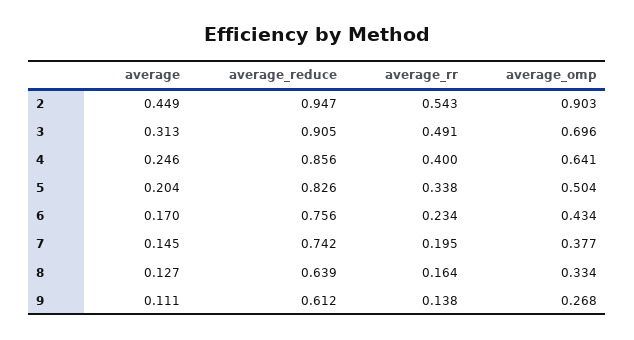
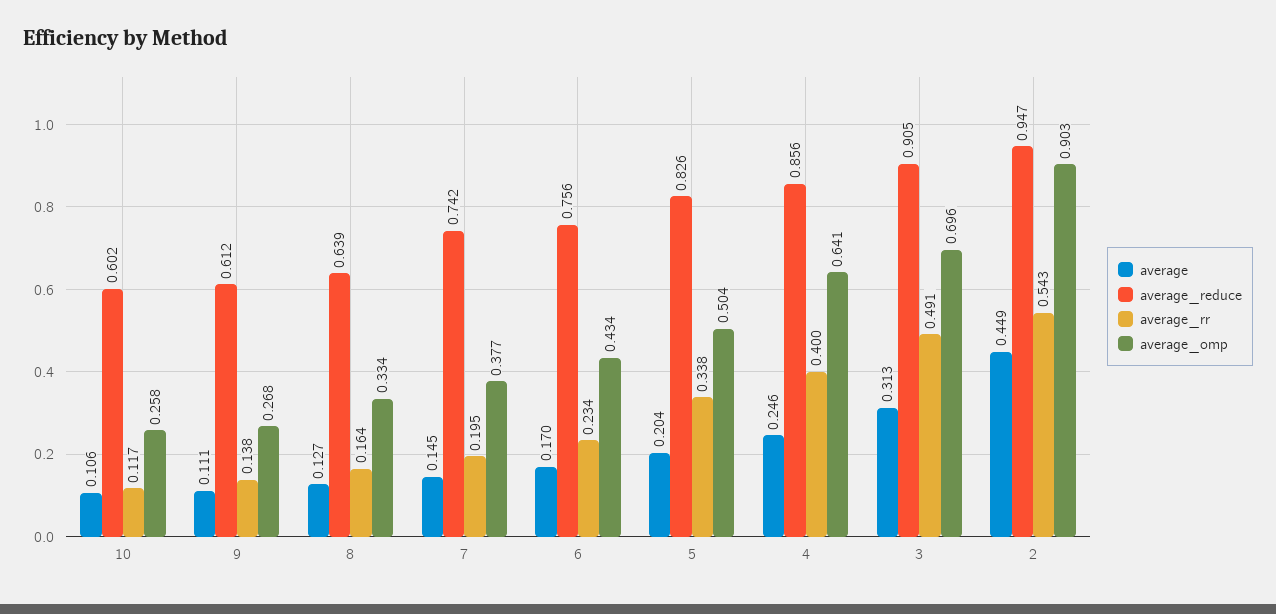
  {
    "average": {
      "2": 0.449,
      "3": 0.313,
      "4": 0.246,
      "5": 0.204,
      "6": 0.17,
      "7": 0.145,
      "8": 0.127,
-     "9": 0.111
+     "9": 0.111,
+     "10": 0.106
    },
    "average_reduce": {
      "2": 0.947,
      "3": 0.905,
      "4": 0.856,
      "5": 0.826,
      "6": 0.756,
      "7": 0.742,
      "8": 0.639,
-     "9": 0.612
+     "9": 0.612,
+     "10": 0.602
    },
    "average_rr": {
      "2": 0.543,
      "3": 0.491,
      "4": 0.4,
      "5": 0.338,
      "6": 0.234,
      "7": 0.195,
      "8": 0.164,
-     "9": 0.138
+     "9": 0.138,
+     "10": 0.117
    },
    "average_omp": {
      "2": 0.903,
      "3": 0.696,
      "4": 0.641,
      "5": 0.504,
      "6": 0.434,
      "7": 0.377,
      "8": 0.334,
-     "9": 0.268
+     "9": 0.268,
+     "10": 0.258
    }
  }

